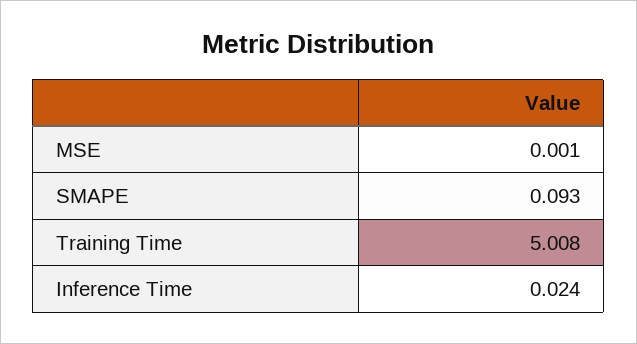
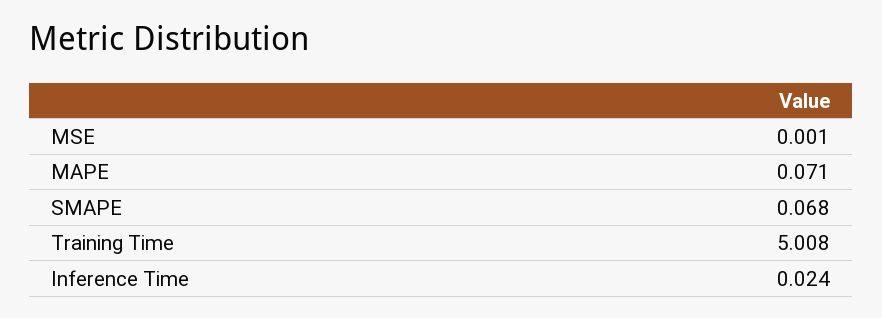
  {
    "MSE": 0.001,
-   "SMAPE": 0.093,
+   "SMAPE": 0.068,
    "Training Time": 5.008,
-   "Inference Time": 0.024
+   "Inference Time": 0.024,
+   "MAPE": 0.071
  }

